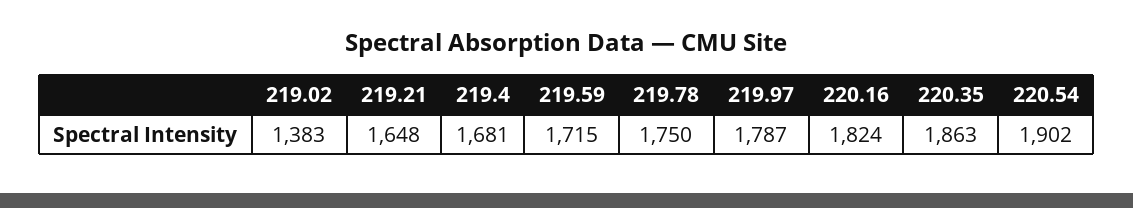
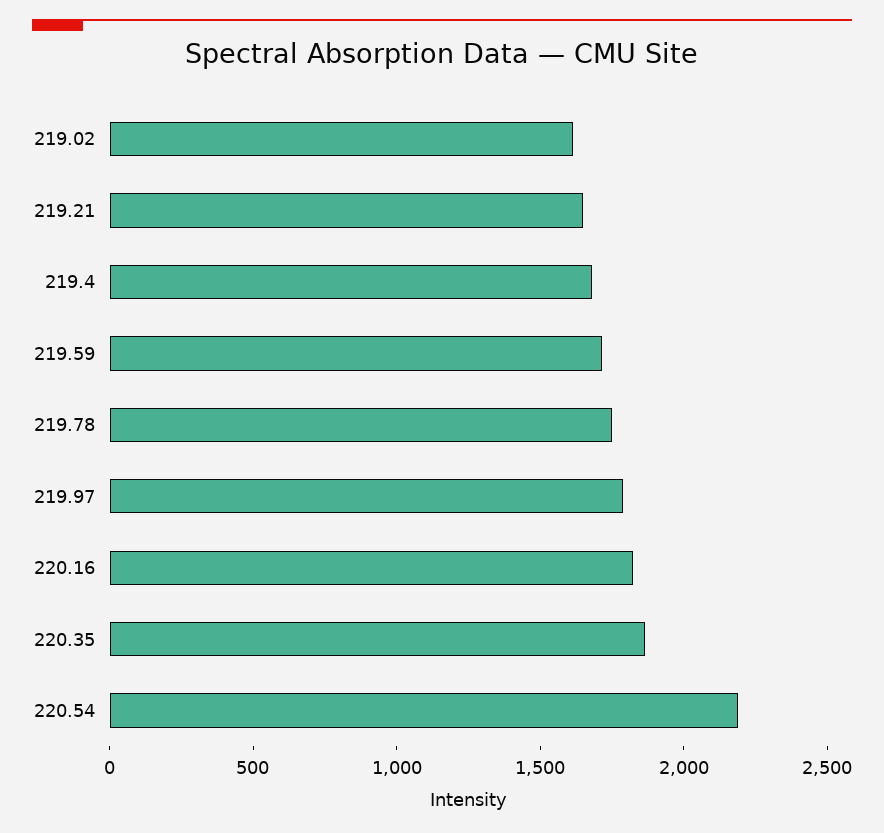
  {
-   "219.02": 1383,
+   "219.02": 1600,
    "219.21": 1648,
    "219.4": 1681,
    "219.59": 1715,
    "219.78": 1750,
    "219.97": 1787,
    "220.16": 1824,
    "220.35": 1863,
-   "220.54": 1902
+   "220.54": 2200
  }

